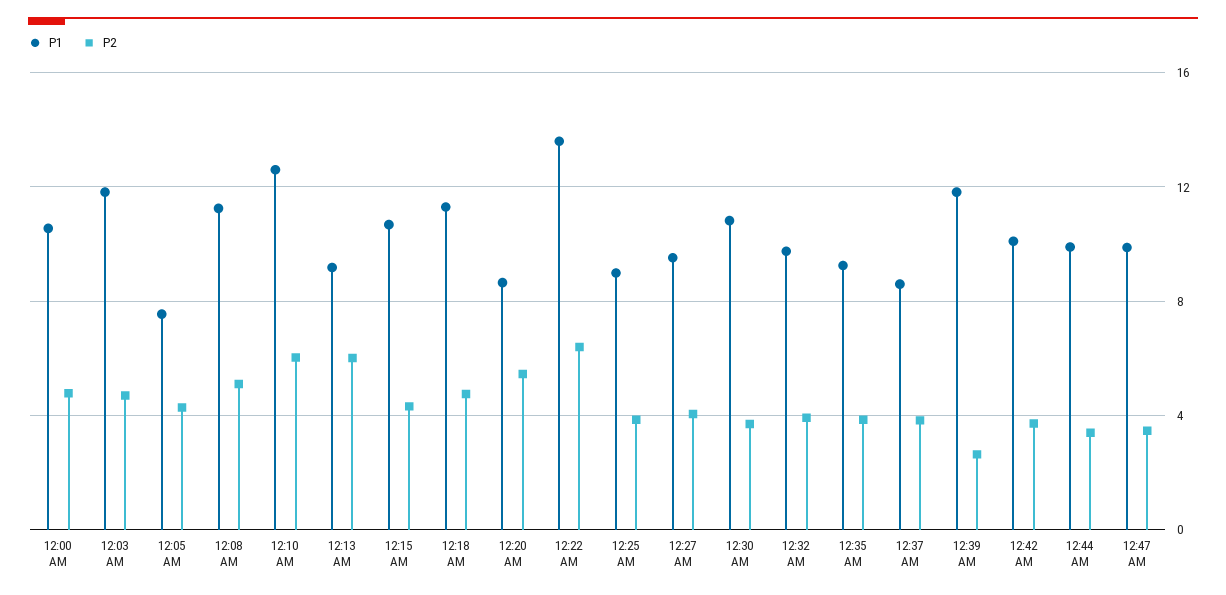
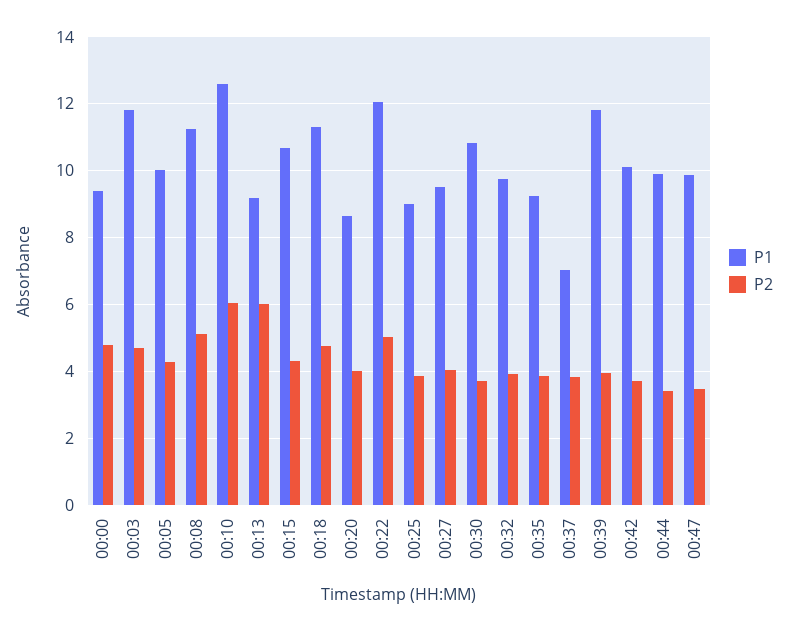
  {
    "P1": {
-     "12:00 AM": 10.5,
+     "12:00 AM": 9.4,
      "12:03 AM": 11.8,
-     "12:05 AM": 7.5,
+     "12:05 AM": 10,
      "12:08 AM": 11.2,
      "12:10 AM": 12.6,
      "12:13 AM": 9.2,
      "12:15 AM": 10.6,
      "12:18 AM": 11.4,
      "12:20 AM": 8.6,
-     "12:22 AM": 13.5,
+     "12:22 AM": 12,
      "12:25 AM": 9,
      "12:27 AM": 9.6,
      "12:30 AM": 10.8,
      "12:32 AM": 9.8,
      "12:35 AM": 9.2,
-     "12:37 AM": 8.5,
+     "12:37 AM": 7,
      "12:39 AM": 11.8,
      "12:42 AM": 10.2,
      "12:44 AM": 10,
      "12:47 AM": 9.8
    },
    "P2": {
      "12:00 AM": 4.8,
      "12:03 AM": 4.8,
      "12:05 AM": 4.2,
      "12:08 AM": 5.2,
      "12:10 AM": 6,
      "12:13 AM": 6,
      "12:15 AM": 4.4,
      "12:18 AM": 4.8,
-     "12:20 AM": 5.5,
+     "12:20 AM": 4,
-     "12:22 AM": 6.5,
+     "12:22 AM": 5,
      "12:25 AM": 3.8,
      "12:27 AM": 4,
      "12:30 AM": 3.8,
      "12:32 AM": 4,
      "12:35 AM": 3.8,
      "12:37 AM": 3.8,
-     "12:39 AM": 2.5,
+     "12:39 AM": 4,
      "12:42 AM": 3.8,
      "12:44 AM": 3.4,
      "12:47 AM": 3.4
    }
  }

